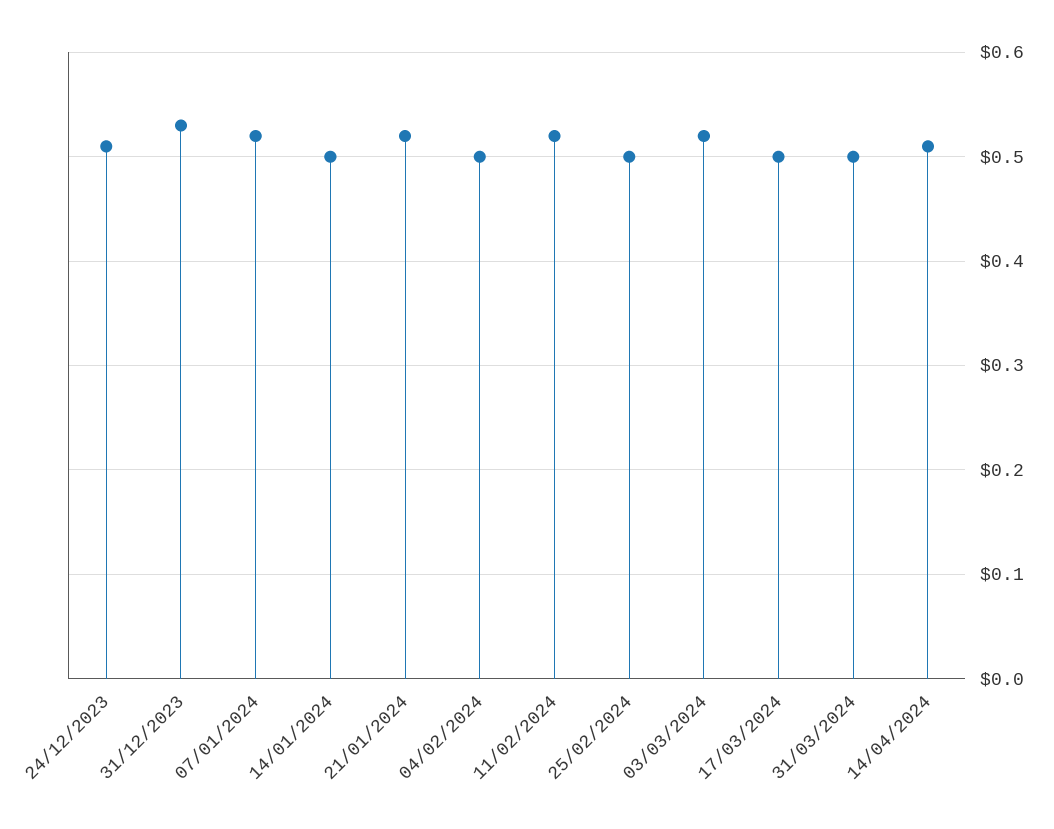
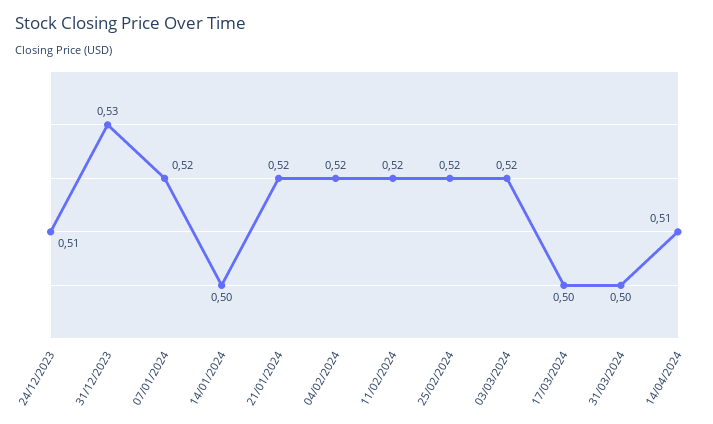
  {
    "24/12/2023": 0.51,
    "31/12/2023": 0.53,
    "07/01/2024": 0.52,
    "14/01/2024": 0.5,
    "21/01/2024": 0.52,
-   "04/02/2024": 0.5,
+   "04/02/2024": 0.52,
    "11/02/2024": 0.52,
-   "25/02/2024": 0.5,
+   "25/02/2024": 0.52,
    "03/03/2024": 0.52,
    "17/03/2024": 0.5,
    "31/03/2024": 0.5,
    "14/04/2024": 0.51
  }

